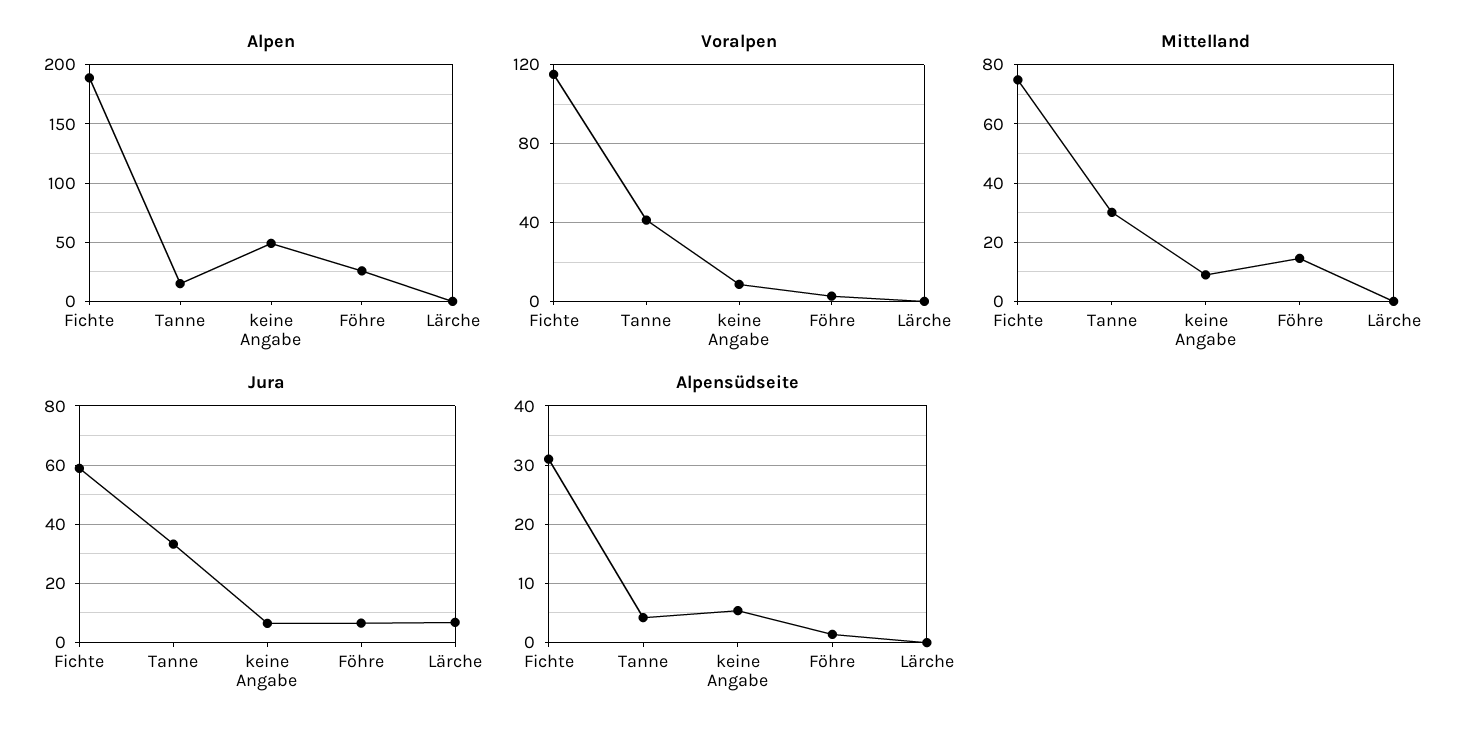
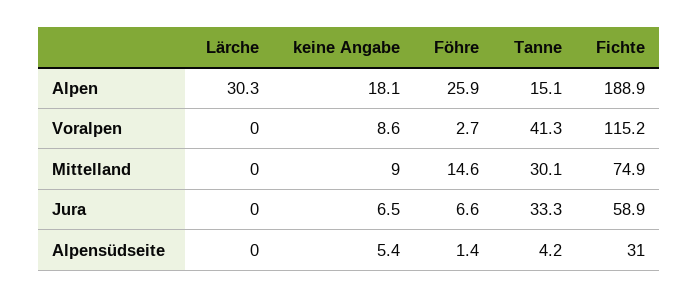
  {
    "Alpen": {
      "Fichte": 188.9,
      "Tanne": 15.1,
-     "keine Angabe": 50,
+     "keine Angabe": 18.1,
      "Föhre": 25.9,
-     "Lärche": 0
+     "Lärche": 30.3
    },
    "Voralpen": {
      "Fichte": 115.2,
      "Tanne": 41.3,
      "keine Angabe": 8.6,
      "Föhre": 2.7,
      "Lärche": 0
    },
    "Mittelland": {
      "Fichte": 74.9,
      "Tanne": 30.1,
      "keine Angabe": 9,
      "Föhre": 14.6,
      "Lärche": 0
    },
    "Jura": {
      "Fichte": 58.9,
      "Tanne": 33.3,
      "keine Angabe": 6.5,
      "Föhre": 6.6,
-     "Lärche": 7.5
+     "Lärche": 0
    },
    "Alpensüdseite": {
      "Fichte": 31,
      "Tanne": 4.2,
      "keine Angabe": 5.4,
      "Föhre": 1.4,
      "Lärche": 0
    }
  }

